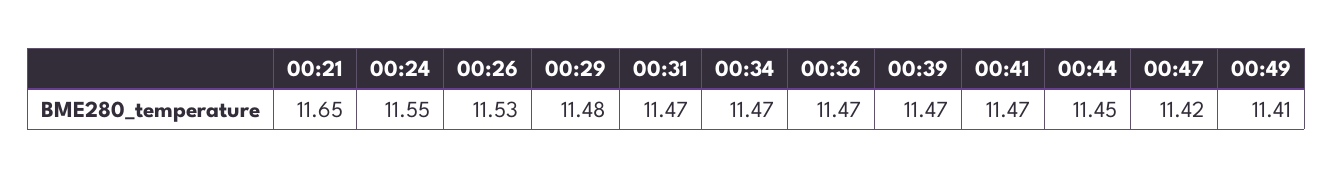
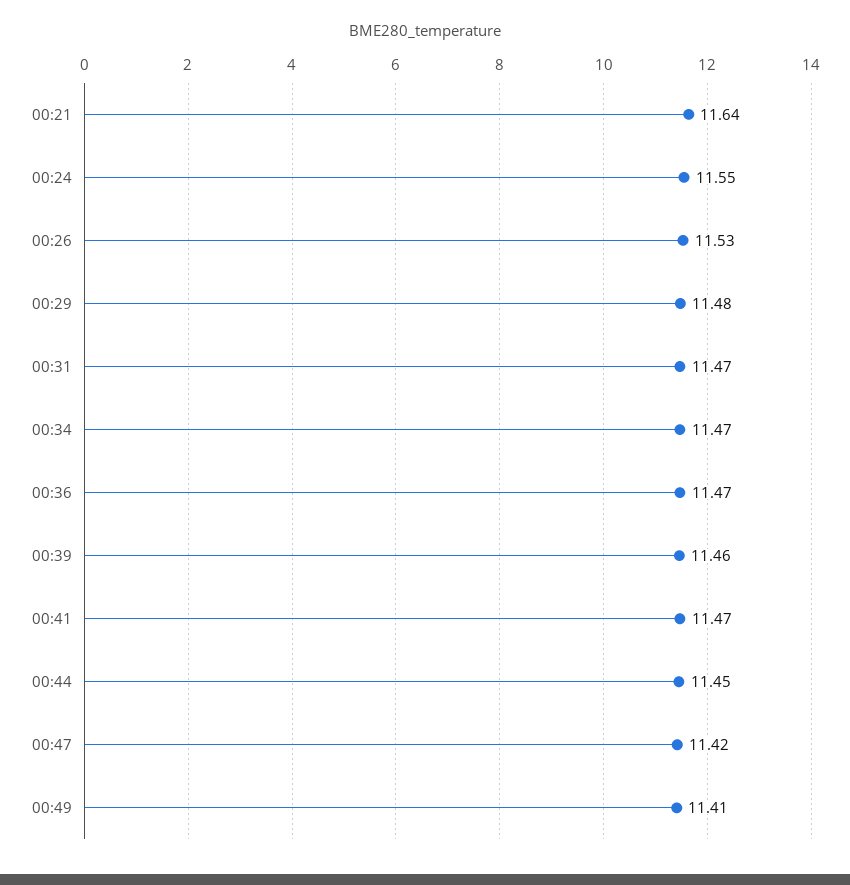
  {
-   "00:21": 11.65,
+   "00:21": 11.64,
    "00:24": 11.55,
    "00:26": 11.53,
    "00:29": 11.48,
    "00:31": 11.47,
    "00:34": 11.47,
    "00:36": 11.47,
-   "00:39": 11.47,
+   "00:39": 11.46,
    "00:41": 11.47,
    "00:44": 11.45,
    "00:47": 11.42,
    "00:49": 11.41
  }

